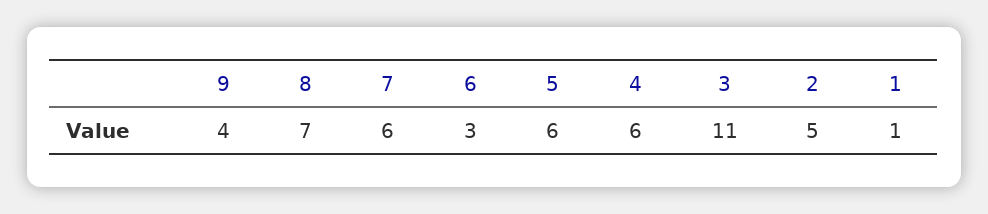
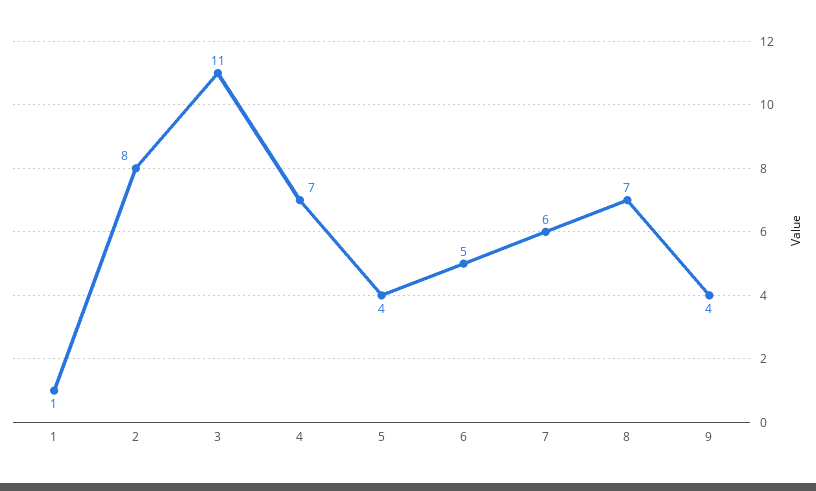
  {
    "9": 4,
    "8": 7,
    "7": 6,
-   "6": 3,
+   "6": 5,
-   "5": 6,
+   "5": 4,
-   "4": 6,
+   "4": 7,
    "3": 11,
-   "2": 5,
+   "2": 8,
    "1": 1
  }

